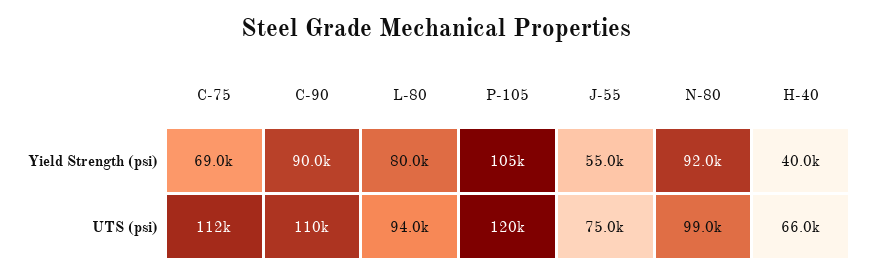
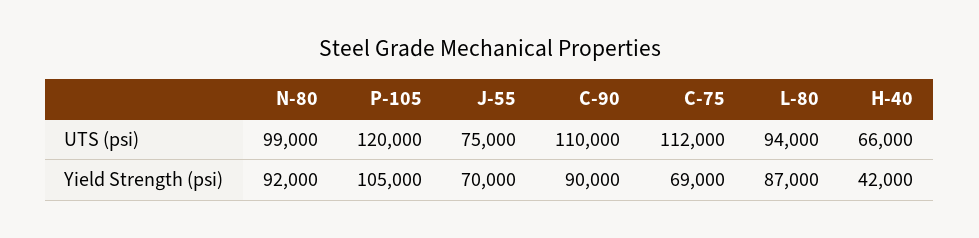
  {
    "C-75": {
      "Yield Strength (psi)": 69000,
      "UTS (psi)": 112000
    },
    "C-90": {
      "Yield Strength (psi)": 90000,
      "UTS (psi)": 110000
    },
    "L-80": {
-     "Yield Strength (psi)": 80000,
+     "Yield Strength (psi)": 87000,
      "UTS (psi)": 94000
    },
    "P-105": {
      "Yield Strength (psi)": 105000,
      "UTS (psi)": 120000
    },
    "J-55": {
-     "Yield Strength (psi)": 55000,
+     "Yield Strength (psi)": 70000,
      "UTS (psi)": 75000
    },
    "N-80": {
      "Yield Strength (psi)": 92000,
      "UTS (psi)": 99000
    },
    "H-40": {
-     "Yield Strength (psi)": 40000,
+     "Yield Strength (psi)": 42000,
      "UTS (psi)": 66000
    }
  }

